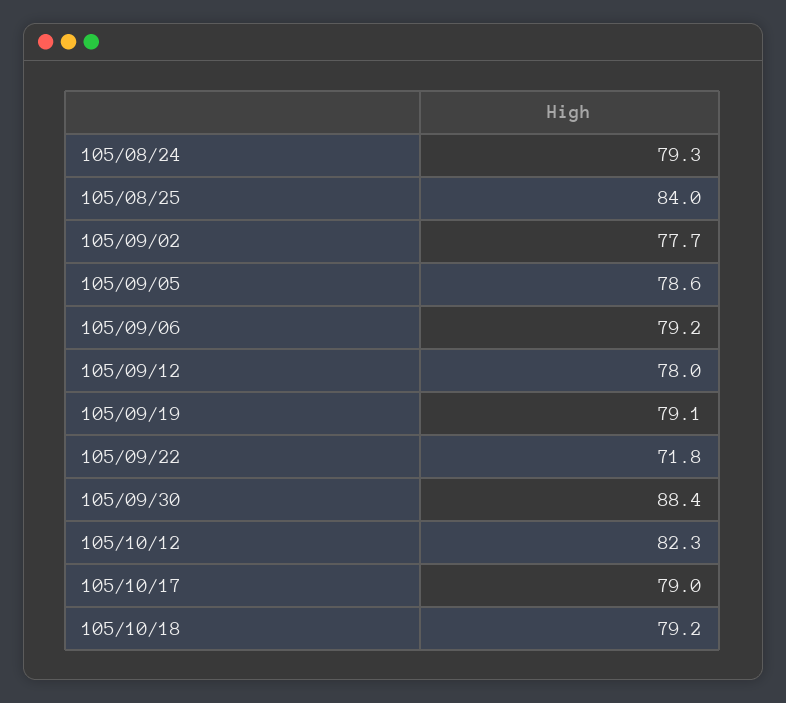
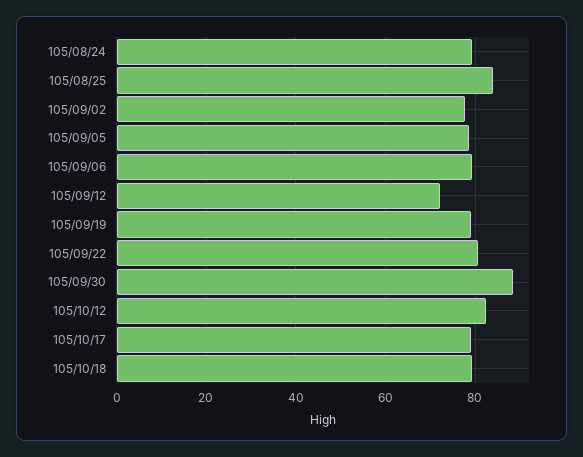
  {
    "105/08/24": 79.3,
    "105/08/25": 84,
    "105/09/02": 77.7,
    "105/09/05": 78.6,
    "105/09/06": 79.2,
-   "105/09/12": 78,
+   "105/09/12": 72,
    "105/09/19": 79.1,
-   "105/09/22": 71.8,
+   "105/09/22": 80,
    "105/09/30": 88.4,
    "105/10/12": 82.3,
    "105/10/17": 79,
    "105/10/18": 79.2
  }

